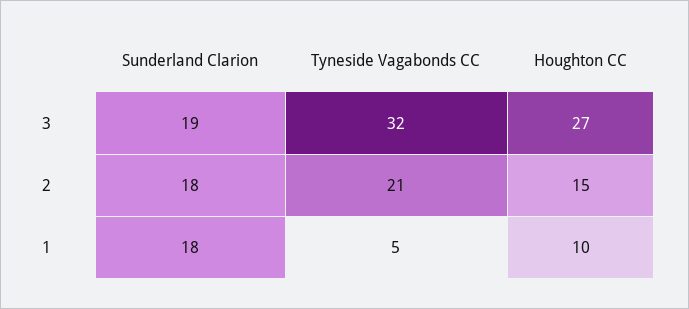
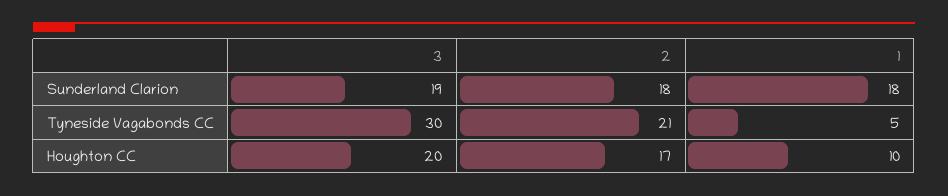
  {
    "Sunderland Clarion": {
      "3": 19,
      "2": 18,
      "1": 18
    },
    "Tyneside Vagabonds CC": {
-     "3": 32,
+     "3": 30,
      "2": 21,
      "1": 5
    },
    "Houghton CC": {
-     "3": 27,
+     "3": 20,
-     "2": 15,
+     "2": 17,
      "1": 10
    }
  }

